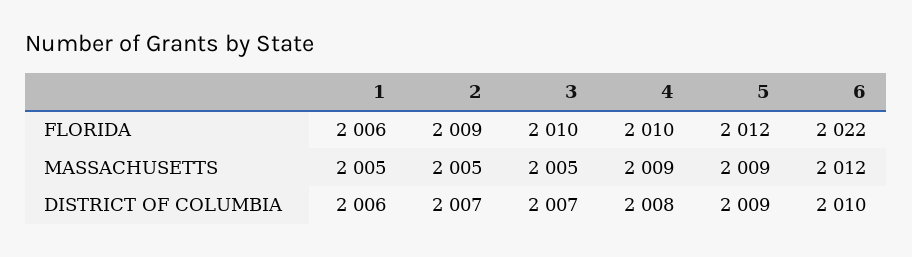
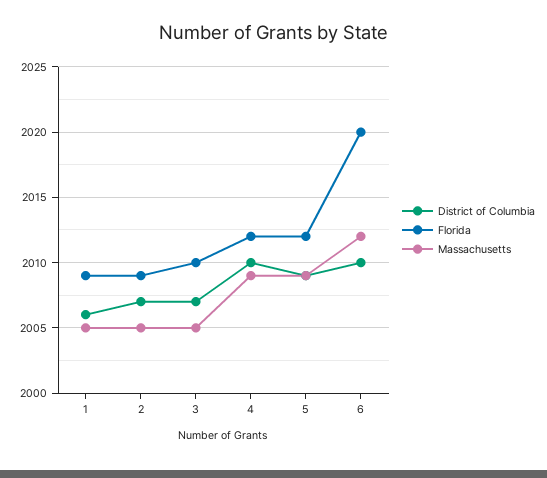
  {
    "FLORIDA": {
-     "1": 2006,
+     "1": 2009,
      "2": 2009,
      "3": 2010,
-     "4": 2010,
+     "4": 2012,
      "5": 2012,
-     "6": 2022
+     "6": 2020
    },
    "MASSACHUSETTS": {
      "1": 2005,
      "2": 2005,
      "3": 2005,
      "4": 2009,
      "5": 2009,
      "6": 2012
    },
    "DISTRICT OF COLUMBIA": {
      "1": 2006,
      "2": 2007,
      "3": 2007,
-     "4": 2008,
+     "4": 2010,
      "5": 2009,
      "6": 2010
    }
  }

